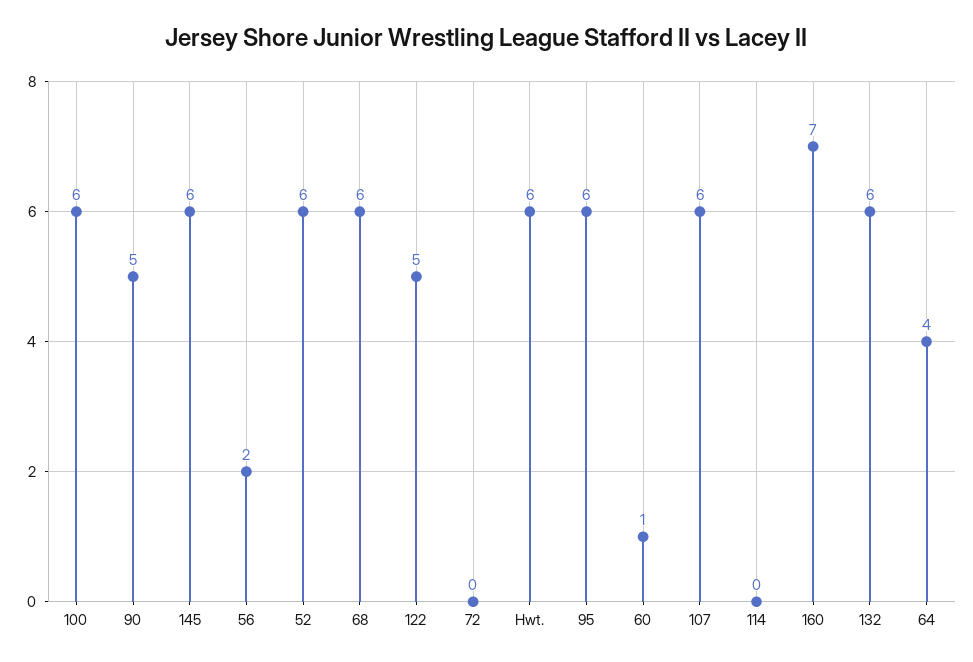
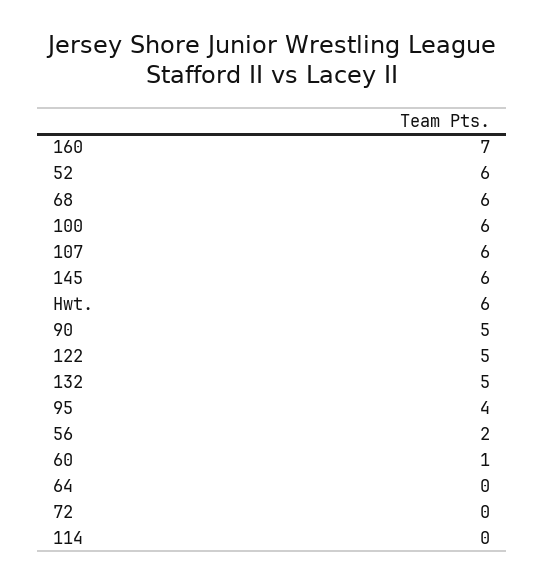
  {
    "100": 6,
    "90": 5,
    "145": 6,
    "56": 2,
    "52": 6,
    "68": 6,
    "122": 5,
    "72": 0,
    "Hwt.": 6,
-   "95": 6,
+   "95": 4,
    "60": 1,
    "107": 6,
    "114": 0,
    "160": 7,
-   "132": 6,
+   "132": 5,
-   "64": 4
+   "64": 0
  }

